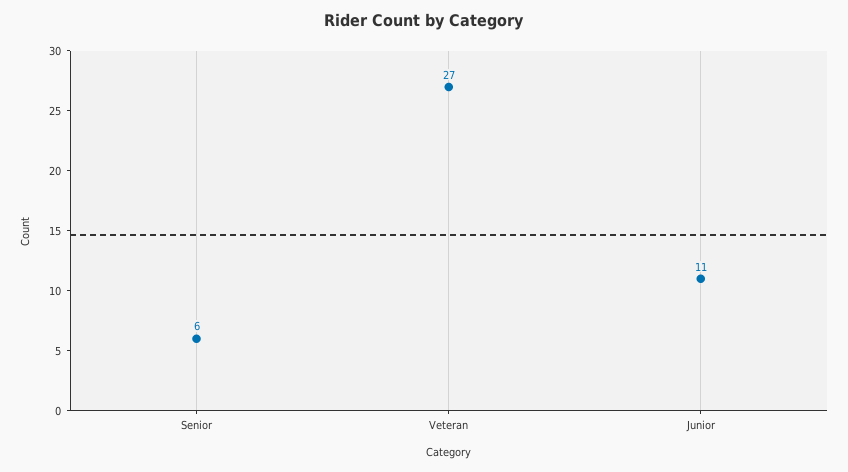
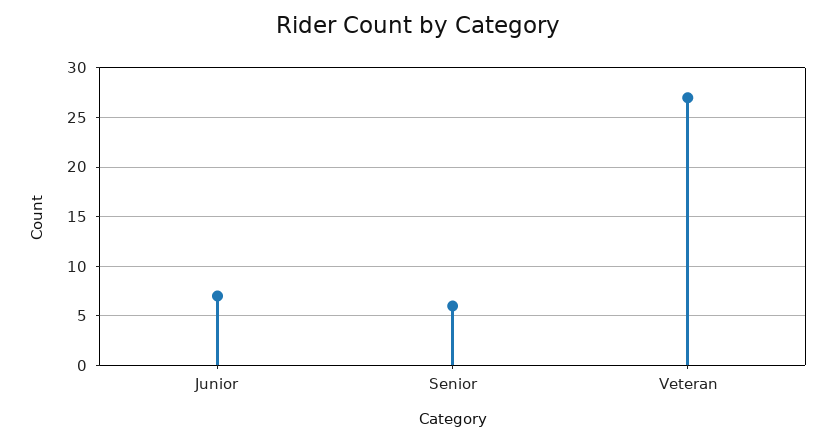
  {
    "Senior": 6,
    "Veteran": 27,
-   "Junior": 11
+   "Junior": 7
  }

